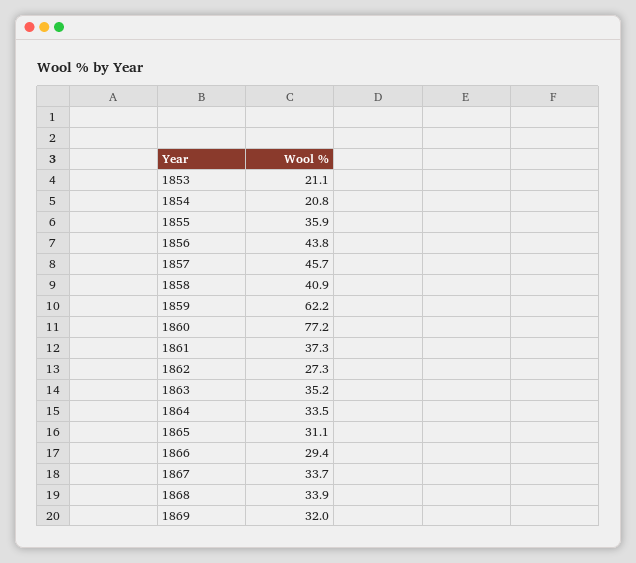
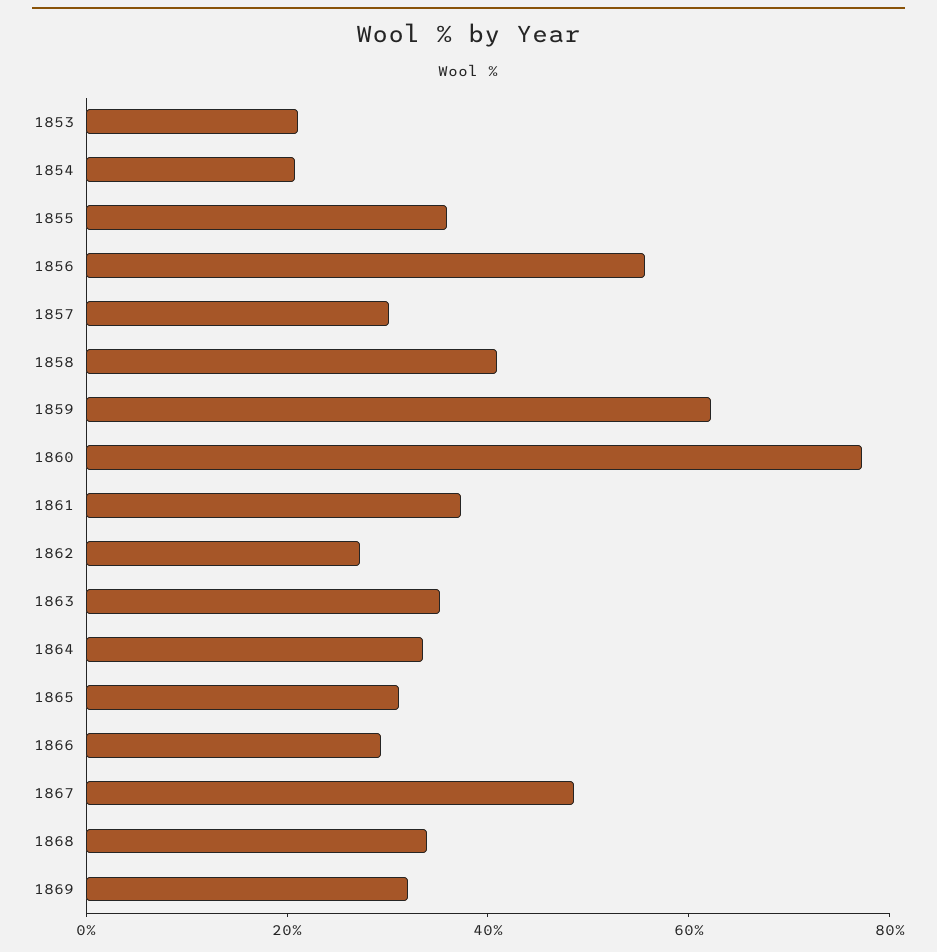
  {
    "1853": 21.1,
    "1854": 20.8,
    "1855": 35.9,
-   "1856": 43.8,
+   "1856": 55,
-   "1857": 45.7,
+   "1857": 30,
    "1858": 40.9,
    "1859": 62.2,
    "1860": 77.2,
    "1861": 37.3,
    "1862": 27.3,
    "1863": 35.2,
    "1864": 33.5,
    "1865": 31.1,
    "1866": 29.4,
-   "1867": 33.7,
+   "1867": 50,
    "1868": 33.9,
    "1869": 32
  }

